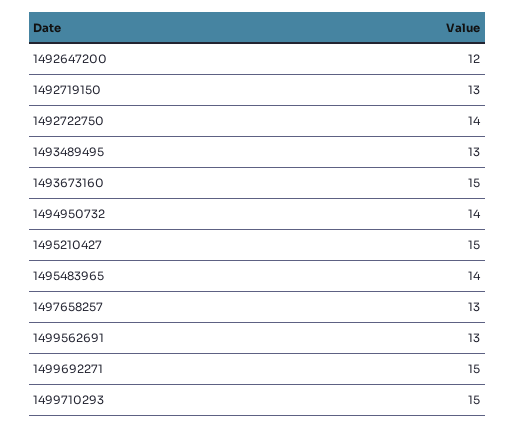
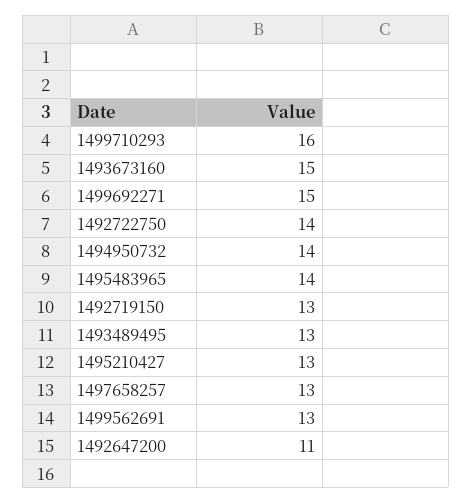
  {
-   "1492647200": 12,
+   "1492647200": 11,
    "1492719150": 13,
    "1492722750": 14,
    "1493489495": 13,
    "1493673160": 15,
    "1494950732": 14,
-   "1495210427": 15,
+   "1495210427": 13,
    "1495483965": 14,
    "1497658257": 13,
    "1499562691": 13,
    "1499692271": 15,
-   "1499710293": 15
+   "1499710293": 16
  }

